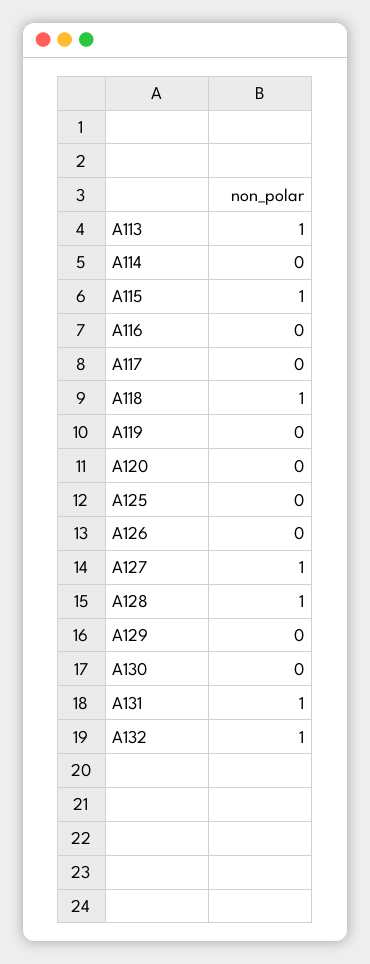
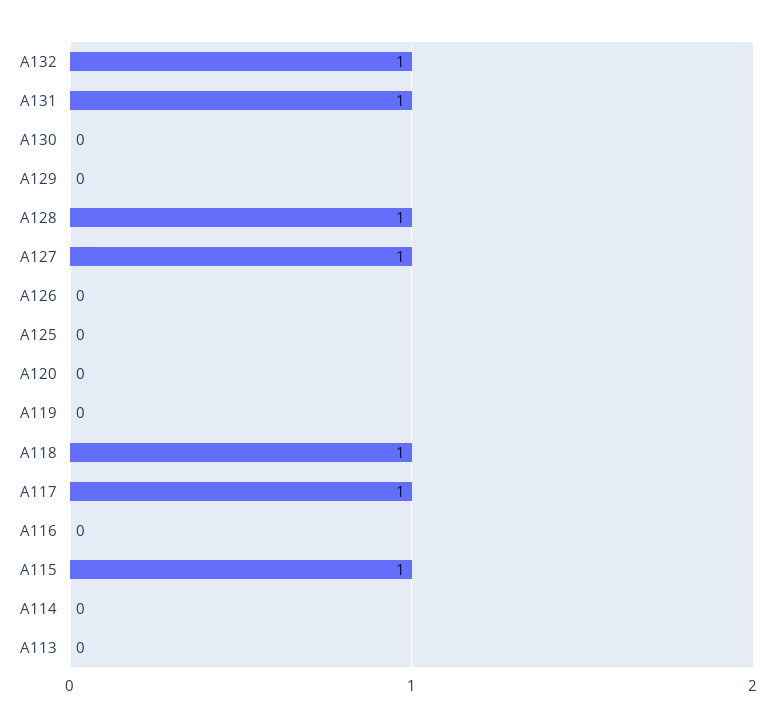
  {
-   "A113": 1,
+   "A113": 0,
    "A114": 0,
    "A115": 1,
    "A116": 0,
-   "A117": 0,
+   "A117": 1,
    "A118": 1,
    "A119": 0,
    "A120": 0,
    "A125": 0,
    "A126": 0,
    "A127": 1,
    "A128": 1,
    "A129": 0,
    "A130": 0,
    "A131": 1,
    "A132": 1
  }

